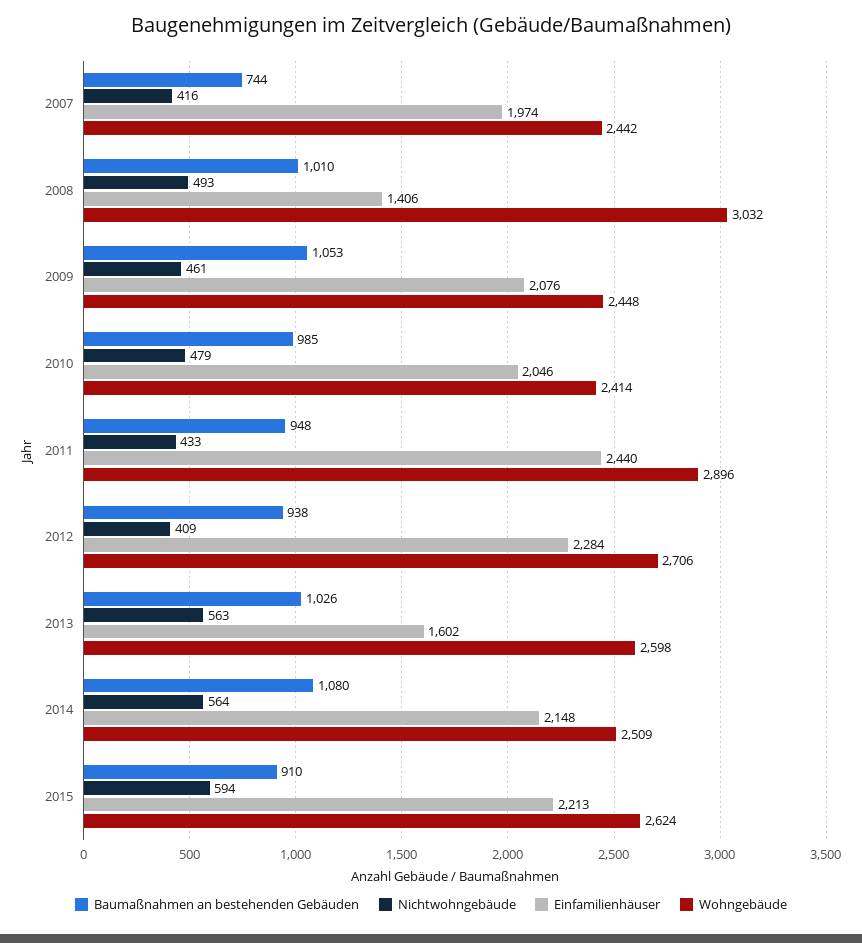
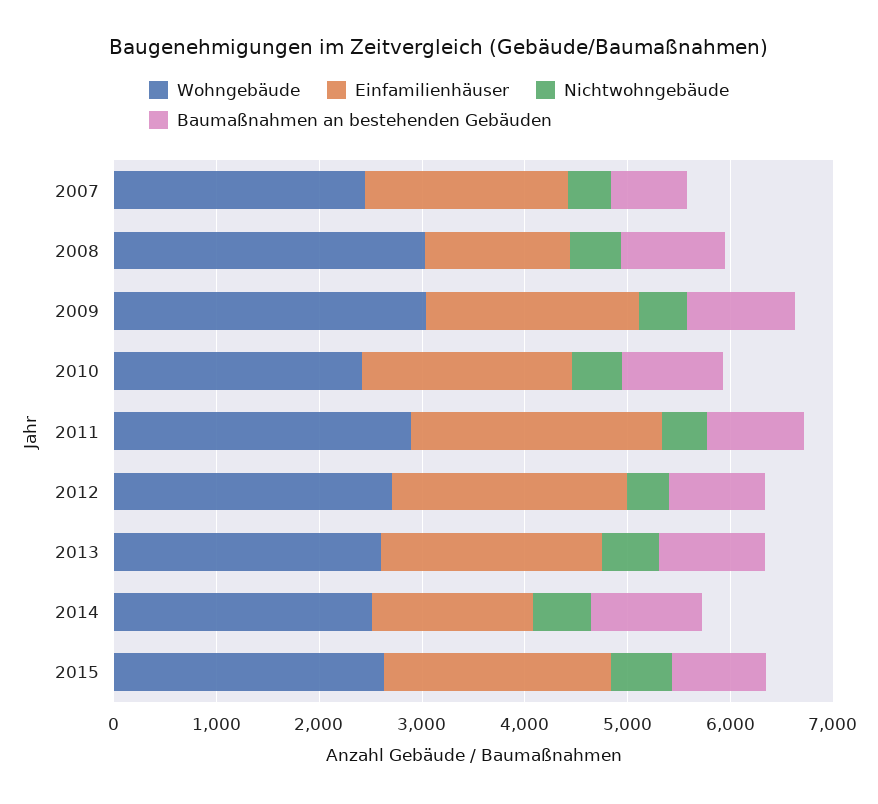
  {
    "Baumaßnahmen an bestehenden Gebäuden": {
      "2007": 744,
      "2008": 1010,
      "2009": 1053,
      "2010": 985,
      "2011": 948,
      "2012": 938,
      "2013": 1026,
      "2014": 1080,
      "2015": 910
    },
    "Nichtwohngebäude": {
      "2007": 416,
      "2008": 493,
      "2009": 461,
      "2010": 479,
      "2011": 433,
      "2012": 409,
      "2013": 563,
      "2014": 564,
      "2015": 594
    },
    "Einfamilienhäuser": {
      "2007": 1974,
      "2008": 1406,
      "2009": 2076,
      "2010": 2046,
      "2011": 2440,
      "2012": 2284,
-     "2013": 1602,
+     "2013": 2200,
-     "2014": 2148,
+     "2014": 1600,
      "2015": 2213
    },
    "Wohngebäude": {
      "2007": 2442,
      "2008": 3032,
-     "2009": 2448,
+     "2009": 3000,
      "2010": 2414,
      "2011": 2896,
      "2012": 2706,
      "2013": 2598,
      "2014": 2509,
      "2015": 2624
    }
  }

